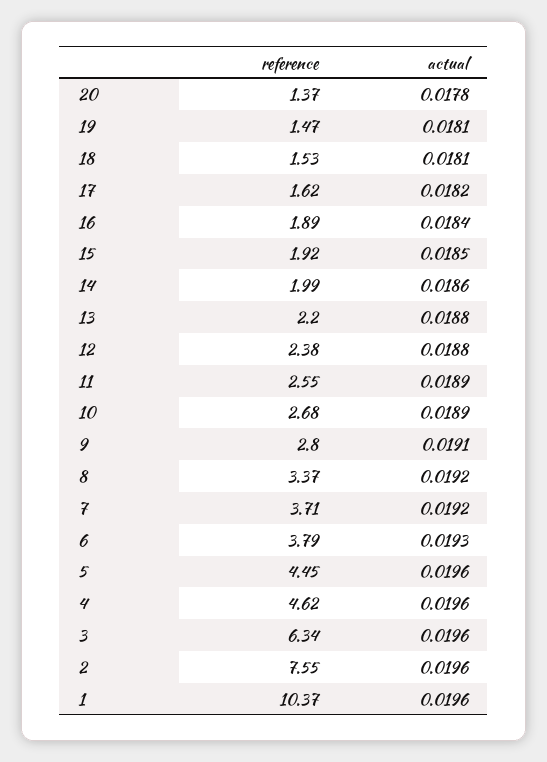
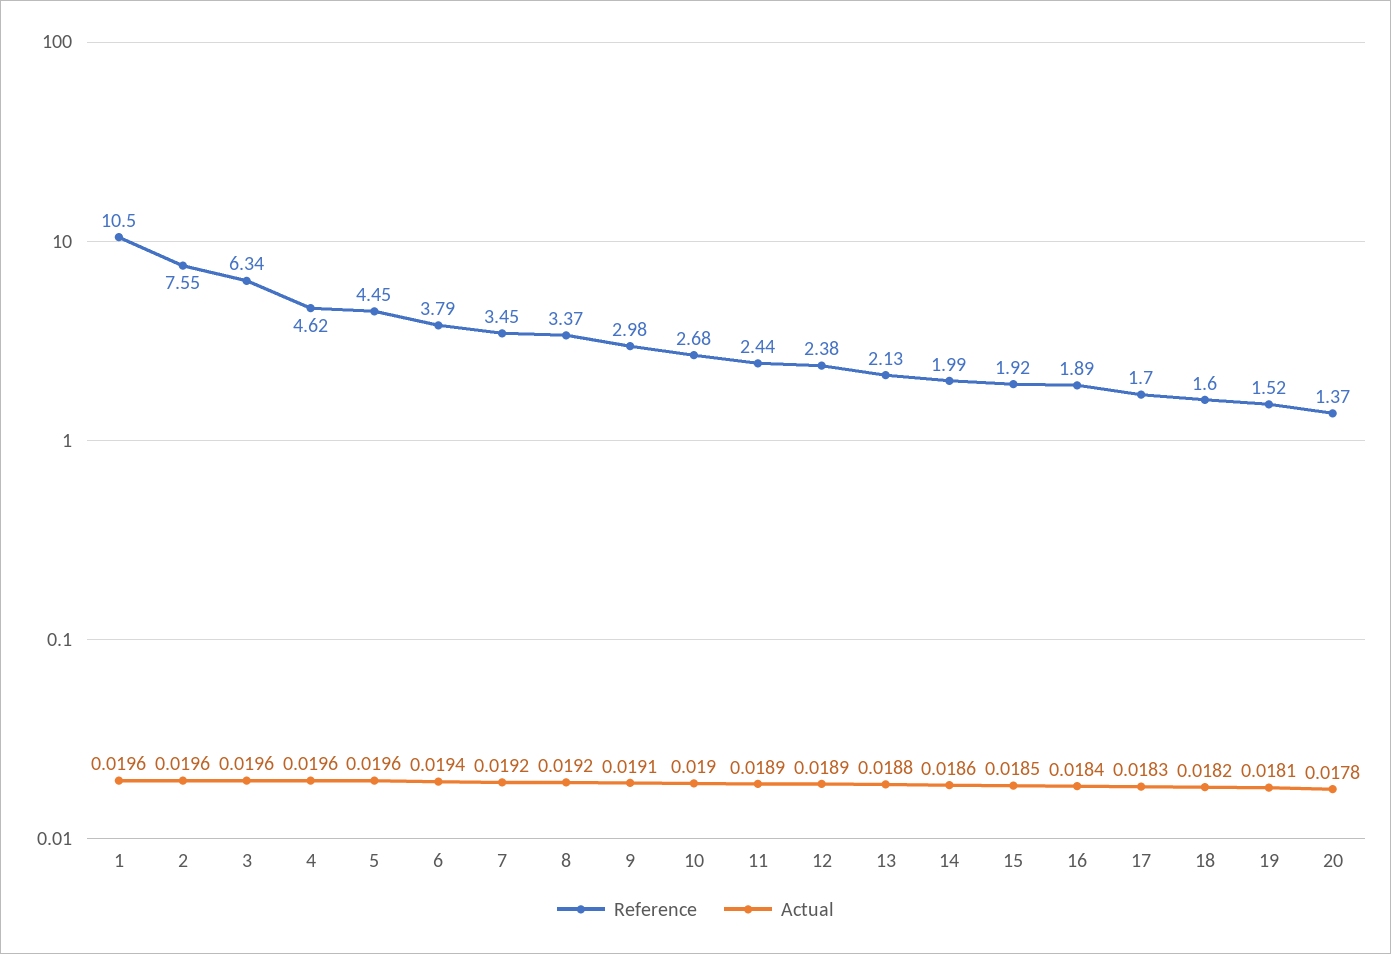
  {
    "reference": {
      "20": 1.37,
-     "19": 1.47,
+     "19": 1.52,
-     "18": 1.53,
+     "18": 1.6,
-     "17": 1.62,
+     "17": 1.7,
      "16": 1.89,
      "15": 1.92,
      "14": 1.99,
-     "13": 2.2,
+     "13": 2.13,
      "12": 2.38,
-     "11": 2.55,
+     "11": 2.44,
      "10": 2.68,
-     "9": 2.8,
+     "9": 2.98,
      "8": 3.37,
-     "7": 3.71,
+     "7": 3.45,
      "6": 3.79,
      "5": 4.45,
      "4": 4.62,
      "3": 6.34,
      "2": 7.55,
-     "1": 10.37
+     "1": 10.5
    },
    "actual": {
      "20": 0.0178,
      "19": 0.0181,
-     "18": 0.0181,
+     "18": 0.0182,
-     "17": 0.0182,
+     "17": 0.0183,
      "16": 0.0184,
      "15": 0.0185,
      "14": 0.0186,
      "13": 0.0188,
-     "12": 0.0188,
+     "12": 0.0189,
      "11": 0.0189,
-     "10": 0.0189,
+     "10": 0.019,
      "9": 0.0191,
      "8": 0.0192,
      "7": 0.0192,
-     "6": 0.0193,
+     "6": 0.0194,
      "5": 0.0196,
      "4": 0.0196,
      "3": 0.0196,
      "2": 0.0196,
      "1": 0.0196
    }
  }

